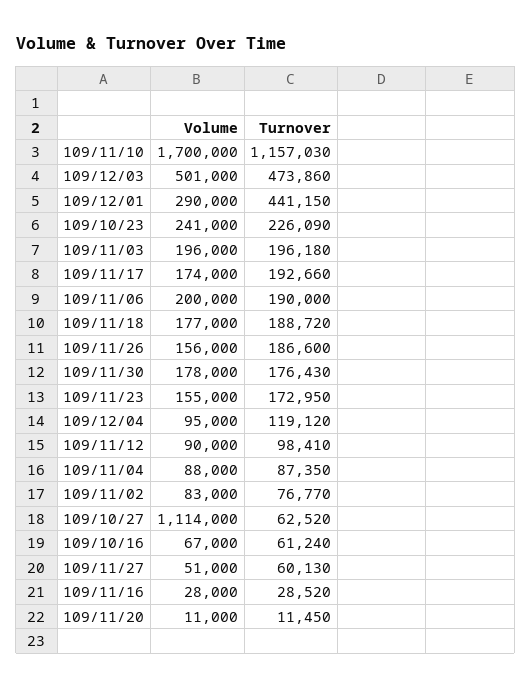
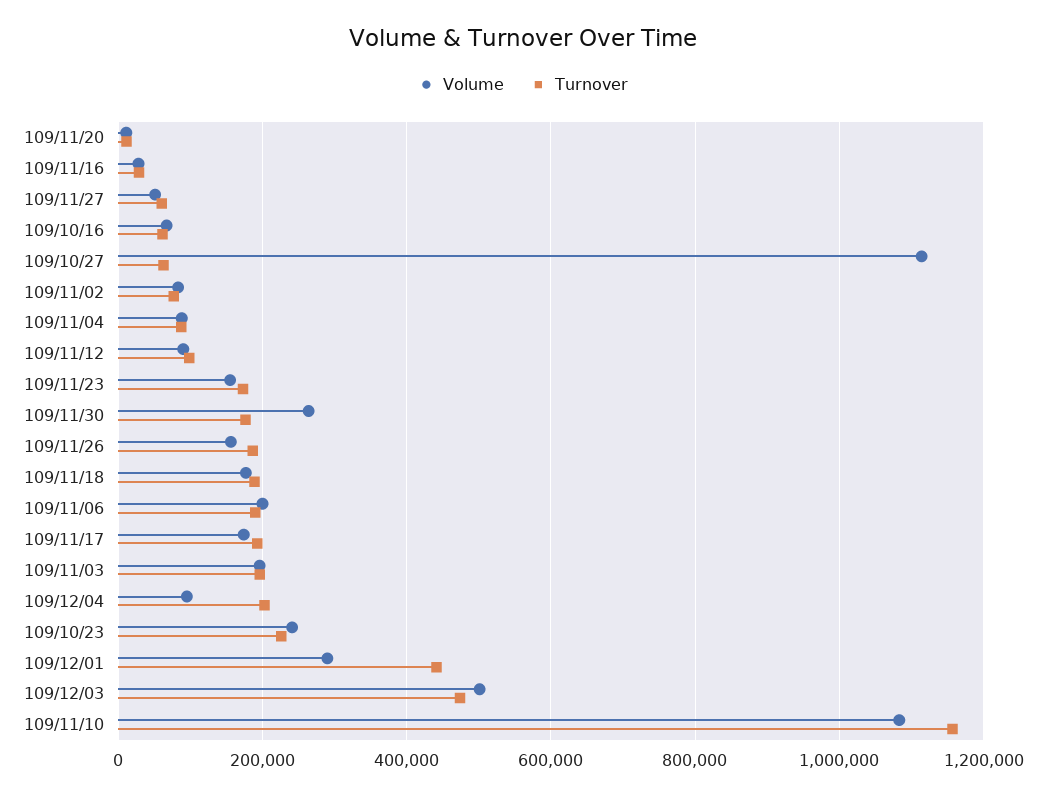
  {
    "Volume": {
-     "109/11/10": 1700000,
+     "109/11/10": 1080000,
      "109/12/03": 501000,
      "109/12/01": 290000,
      "109/10/23": 241000,
      "109/11/03": 196000,
      "109/11/17": 174000,
      "109/11/06": 200000,
      "109/11/18": 177000,
      "109/11/26": 156000,
-     "109/11/30": 178000,
+     "109/11/30": 260000,
      "109/11/23": 155000,
      "109/12/04": 95000,
      "109/11/12": 90000,
      "109/11/04": 88000,
      "109/11/02": 83000,
      "109/10/27": 1114000,
      "109/10/16": 67000,
      "109/11/27": 51000,
      "109/11/16": 28000,
      "109/11/20": 11000
    },
    "Turnover": {
      "109/11/10": 1157030,
      "109/12/03": 473860,
      "109/12/01": 441150,
      "109/10/23": 226090,
      "109/11/03": 196180,
      "109/11/17": 192660,
      "109/11/06": 190000,
      "109/11/18": 188720,
      "109/11/26": 186600,
      "109/11/30": 176430,
      "109/11/23": 172950,
-     "109/12/04": 119120,
+     "109/12/04": 200000,
      "109/11/12": 98410,
      "109/11/04": 87350,
      "109/11/02": 76770,
      "109/10/27": 62520,
      "109/10/16": 61240,
      "109/11/27": 60130,
      "109/11/16": 28520,
      "109/11/20": 11450
    }
  }

